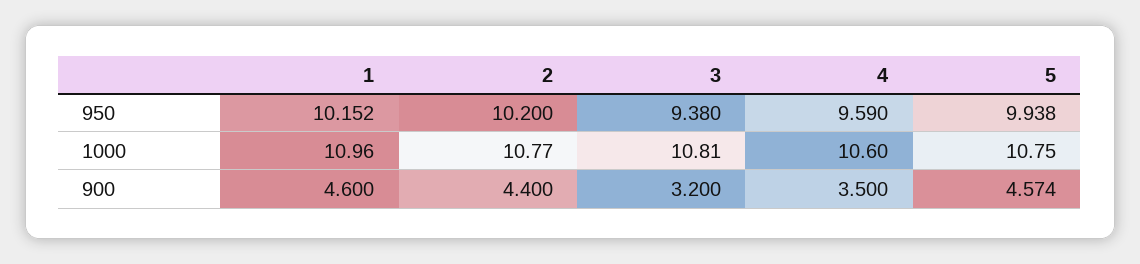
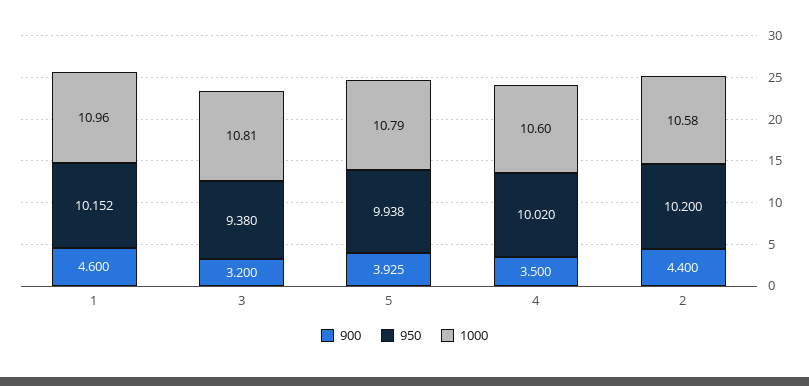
  {
    "950": {
      "1": 10.152,
      "2": 10.2,
      "3": 9.38,
-     "4": 9.59,
+     "4": 10.02,
      "5": 9.938
    },
    "1000": {
      "1": 10.96,
-     "2": 10.77,
+     "2": 10.58,
      "3": 10.81,
      "4": 10.6,
-     "5": 10.75
+     "5": 10.79
    },
    "900": {
      "1": 4.6,
      "2": 4.4,
      "3": 3.2,
      "4": 3.5,
-     "5": 4.574
+     "5": 3.925
    }
  }

